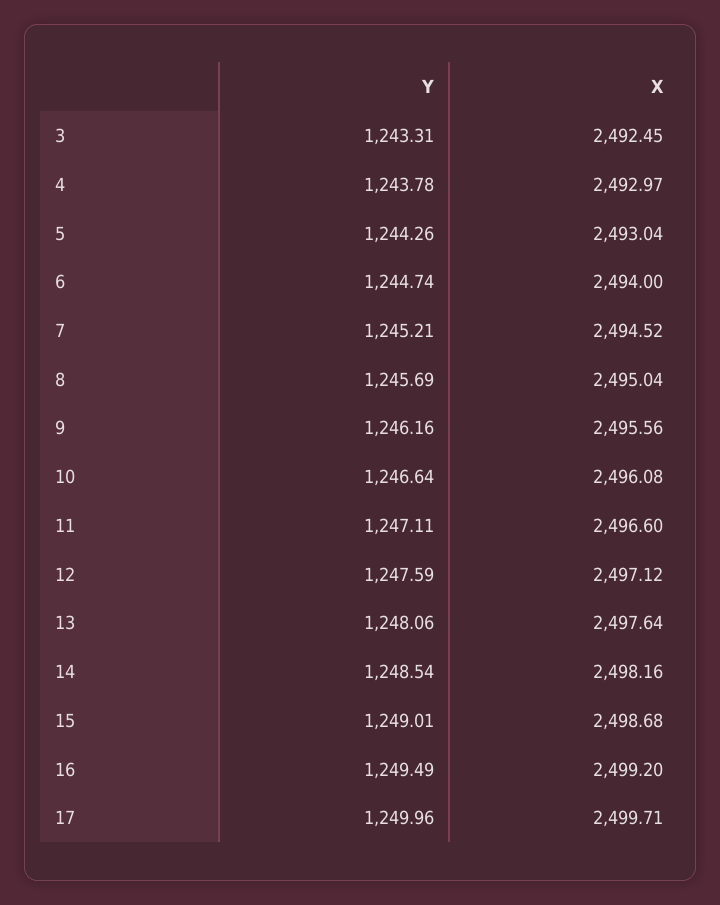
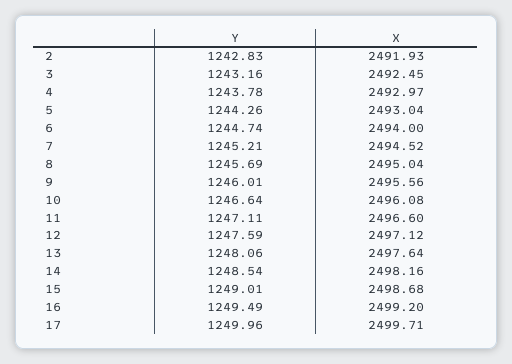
  {
    "Y": {
-     "3": 1243.31,
+     "3": 1243.16,
      "4": 1243.78,
      "5": 1244.26,
      "6": 1244.74,
      "7": 1245.21,
      "8": 1245.69,
-     "9": 1246.16,
+     "9": 1246.01,
      "10": 1246.64,
      "11": 1247.11,
      "12": 1247.59,
      "13": 1248.06,
      "14": 1248.54,
      "15": 1249.01,
      "16": 1249.49,
-     "17": 1249.96
+     "17": 1249.96,
+     "2": 1242.83
    },
    "X": {
      "3": 2492.45,
      "4": 2492.97,
      "5": 2493.04,
      "6": 2494,
      "7": 2494.52,
      "8": 2495.04,
      "9": 2495.56,
      "10": 2496.08,
      "11": 2496.6,
      "12": 2497.12,
      "13": 2497.64,
      "14": 2498.16,
      "15": 2498.68,
      "16": 2499.2,
-     "17": 2499.71
+     "17": 2499.71,
+     "2": 2491.93
    }
  }

